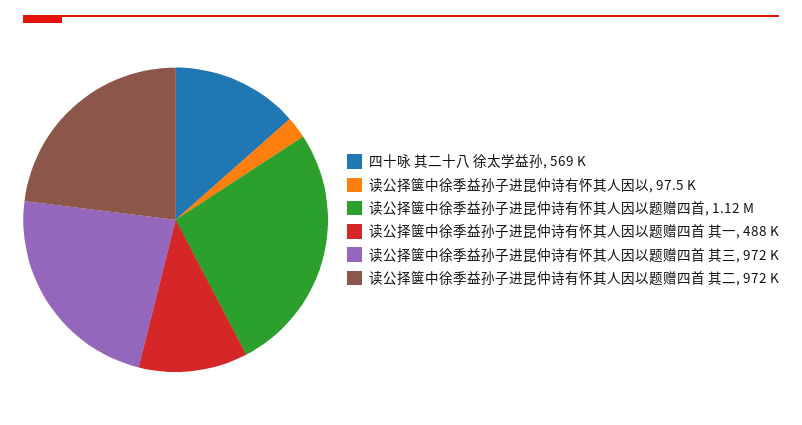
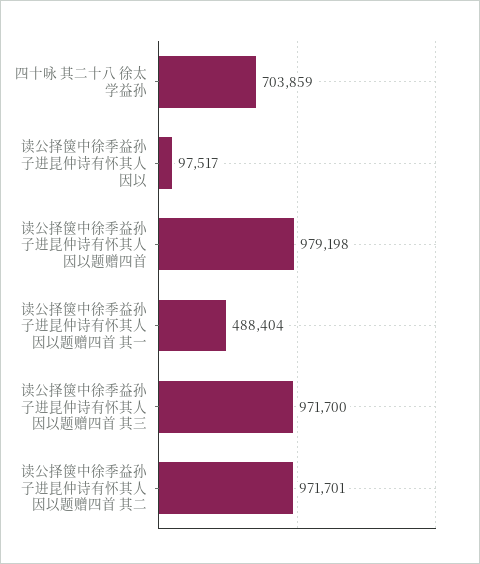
  {
-   "四十咏 其二十八 徐太学益孙": 569000,
+   "四十咏 其二十八 徐太学益孙": 703859,
    "读公择箧中徐季益孙子进昆仲诗有怀其人因以": 97517,
-   "读公择箧中徐季益孙子进昆仲诗有怀其人因以题赠四首": 1120000,
+   "读公择箧中徐季益孙子进昆仲诗有怀其人因以题赠四首": 979198,
    "读公择箧中徐季益孙子进昆仲诗有怀其人因以题赠四首 其一": 488404,
    "读公择箧中徐季益孙子进昆仲诗有怀其人因以题赠四首 其三": 971700,
    "读公择箧中徐季益孙子进昆仲诗有怀其人因以题赠四首 其二": 971701
  }

